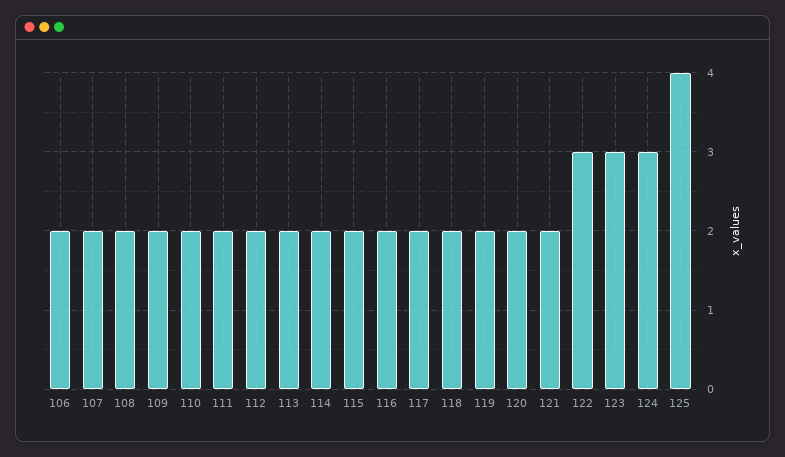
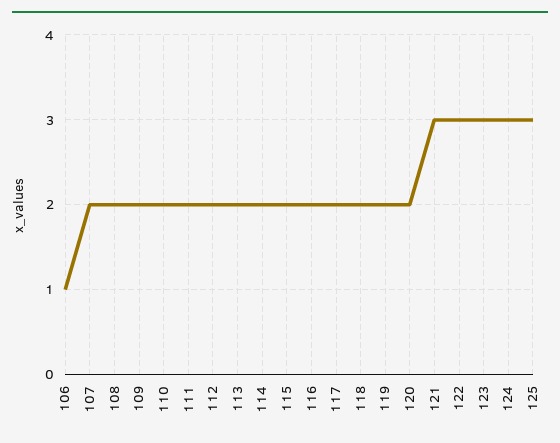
  {
-   "106": 2,
+   "106": 1,
    "107": 2,
    "108": 2,
    "109": 2,
    "110": 2,
    "111": 2,
    "112": 2,
    "113": 2,
    "114": 2,
    "115": 2,
    "116": 2,
    "117": 2,
    "118": 2,
    "119": 2,
    "120": 2,
-   "121": 2,
+   "121": 3,
    "122": 3,
    "123": 3,
    "124": 3,
-   "125": 4
+   "125": 3
  }

